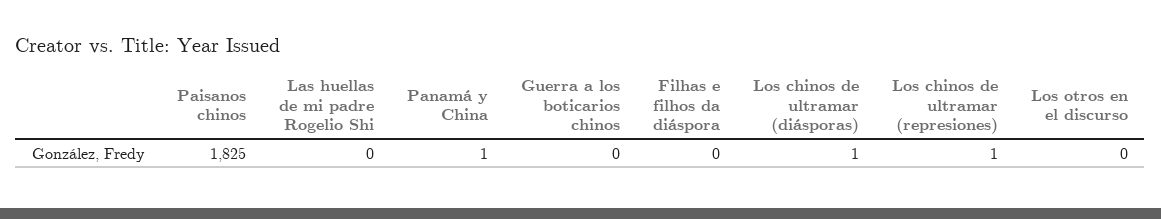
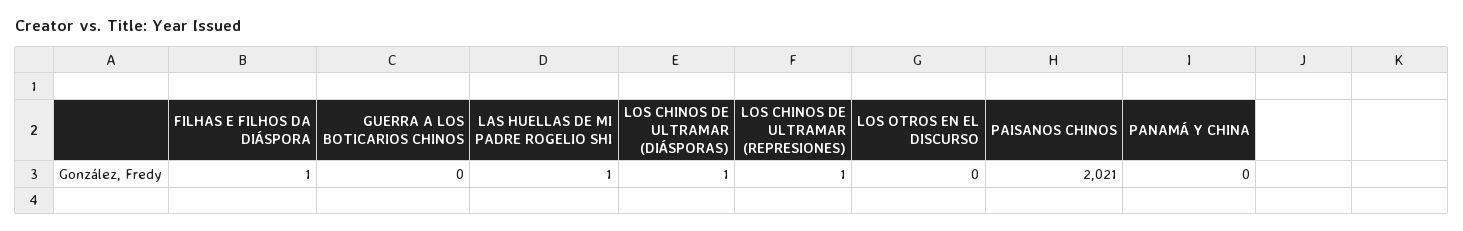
  {
-   "Paisanos chinos": 1825,
+   "Paisanos chinos": 2021,
-   "Las huellas de mi padre Rogelio Shi": 0,
+   "Las huellas de mi padre Rogelio Shi": 1,
-   "Panamá y China": 1,
+   "Panamá y China": 0,
    "Guerra a los boticarios chinos": 0,
-   "Filhas e filhos da diáspora": 0,
+   "Filhas e filhos da diáspora": 1,
    "Los chinos de ultramar (diásporas)": 1,
    "Los chinos de ultramar (represiones)": 1,
    "Los otros en el discurso": 0
  }

